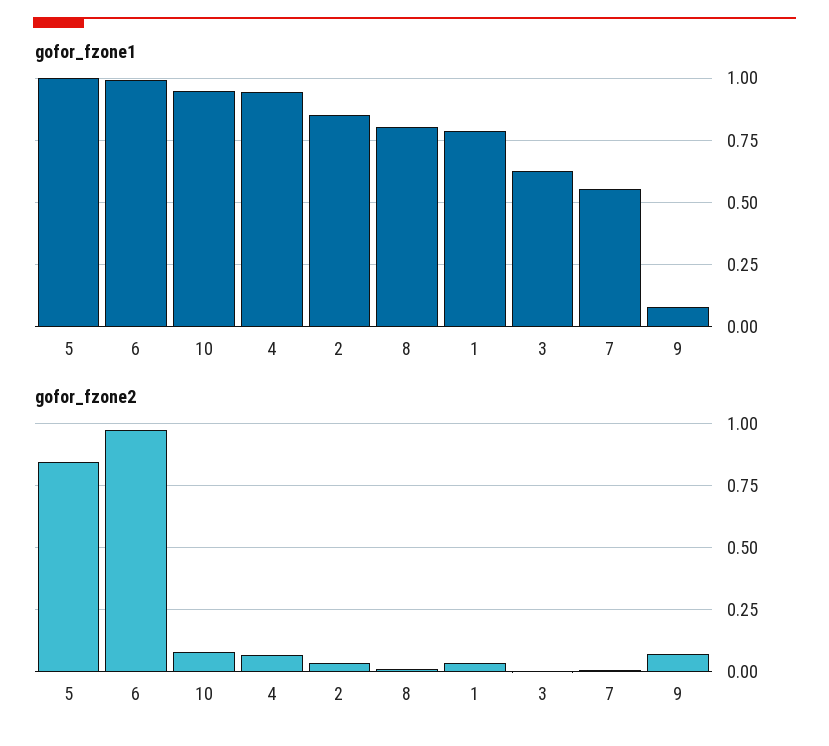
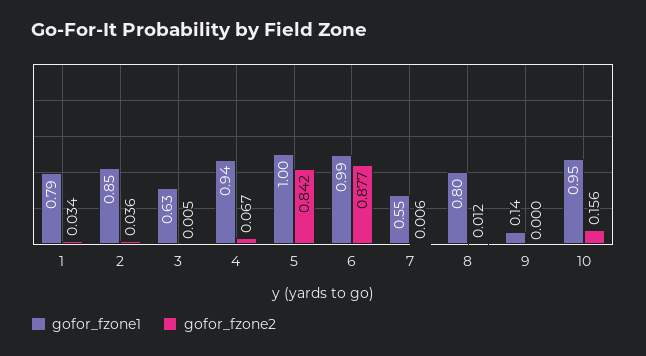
  {
    "gofor_fzone1": {
      "5": 1,
      "6": 0.99,
      "10": 0.95,
      "4": 0.94,
      "2": 0.85,
      "8": 0.8,
      "1": 0.79,
      "3": 0.63,
      "7": 0.55,
-     "9": 0.075
+     "9": 0.14
    },
    "gofor_fzone2": {
      "5": 0.842,
-     "6": 0.975,
+     "6": 0.877,
-     "10": 0.075,
+     "10": 0.156,
      "4": 0.067,
      "2": 0.036,
      "8": 0.012,
      "1": 0.034,
      "3": 0.005,
      "7": 0.006,
-     "9": 0.075
+     "9": 0
    }
  }

